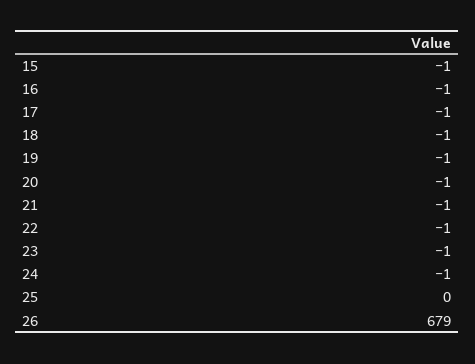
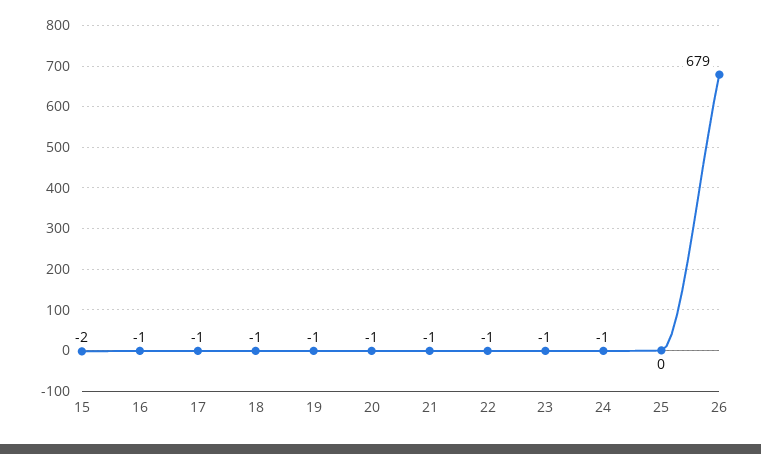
  {
-   "15": -1,
+   "15": -2,
    "16": -1,
    "17": -1,
    "18": -1,
    "19": -1,
    "20": -1,
    "21": -1,
    "22": -1,
    "23": -1,
    "24": -1,
    "25": 0,
    "26": 679
  }

